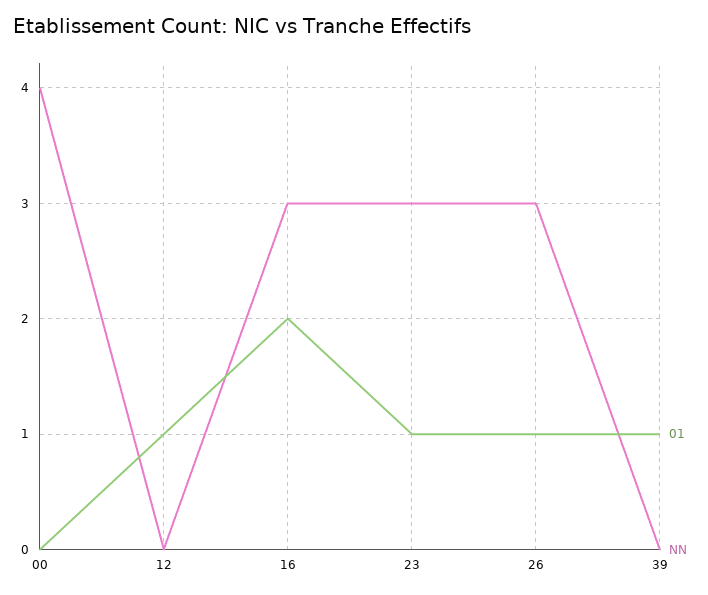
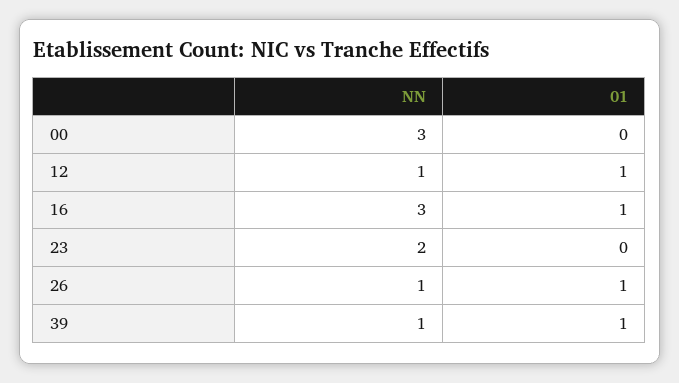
  {
    "01": {
      "00": 0,
      "12": 1,
-     "16": 2,
+     "16": 1,
-     "23": 1,
+     "23": 0,
      "26": 1,
      "39": 1
    },
    "NN": {
-     "00": 4,
+     "00": 3,
-     "12": 0,
+     "12": 1,
      "16": 3,
-     "23": 3,
+     "23": 2,
-     "26": 3,
+     "26": 1,
-     "39": 0
+     "39": 1
    }
  }

